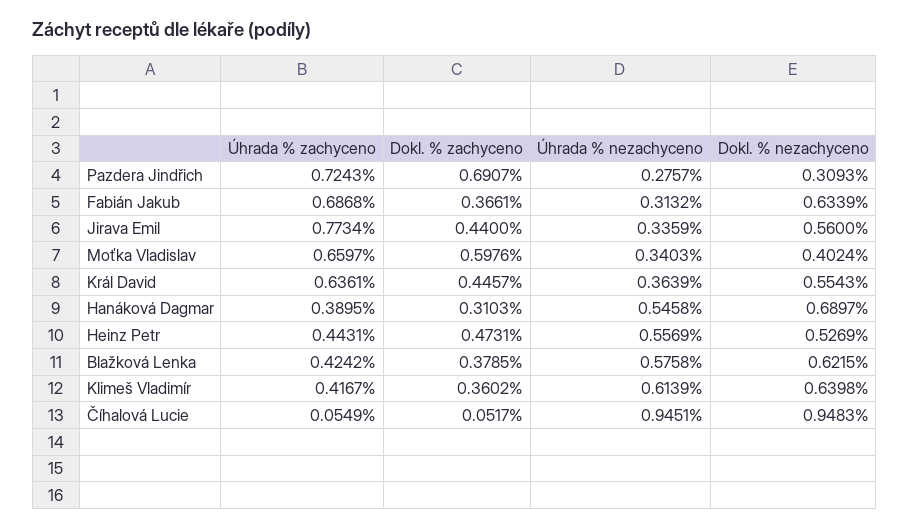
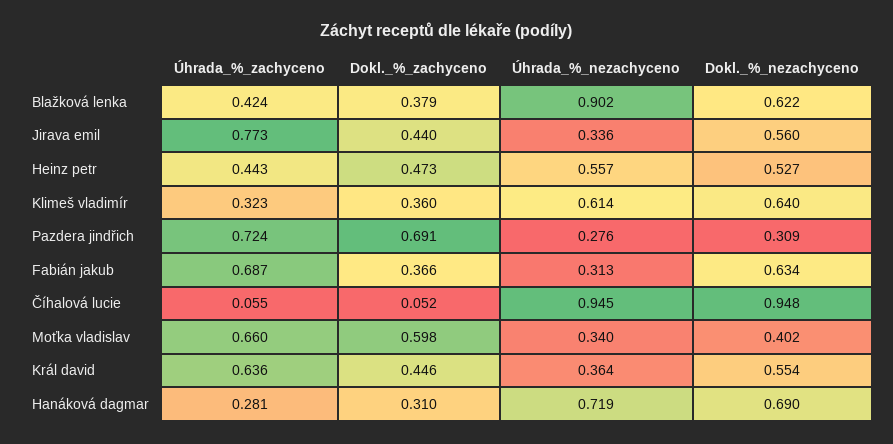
  {
    "Úhrada % zachyceno": {
      "Pazdera Jindřich": 0.7243,
      "Fabián Jakub": 0.6868,
      "Jirava Emil": 0.7734,
      "Moťka Vladislav": 0.6597,
      "Král David": 0.6361,
-     "Hanáková Dagmar": 0.3895,
+     "Hanáková Dagmar": 0.281,
      "Heinz Petr": 0.4431,
      "Blažková Lenka": 0.4242,
-     "Klimeš Vladimír": 0.4167,
+     "Klimeš Vladimír": 0.323,
      "Číhalová Lucie": 0.0549
    },
    "Dokl. % zachyceno": {
      "Pazdera Jindřich": 0.6907,
      "Fabián Jakub": 0.3661,
      "Jirava Emil": 0.44,
      "Moťka Vladislav": 0.5976,
      "Král David": 0.4457,
      "Hanáková Dagmar": 0.3103,
      "Heinz Petr": 0.4731,
      "Blažková Lenka": 0.3785,
      "Klimeš Vladimír": 0.3602,
      "Číhalová Lucie": 0.0517
    },
    "Úhrada % nezachyceno": {
      "Pazdera Jindřich": 0.2757,
      "Fabián Jakub": 0.3132,
      "Jirava Emil": 0.3359,
      "Moťka Vladislav": 0.3403,
      "Král David": 0.3639,
-     "Hanáková Dagmar": 0.5458,
+     "Hanáková Dagmar": 0.719,
      "Heinz Petr": 0.5569,
-     "Blažková Lenka": 0.5758,
+     "Blažková Lenka": 0.902,
      "Klimeš Vladimír": 0.6139,
      "Číhalová Lucie": 0.9451
    },
    "Dokl. % nezachyceno": {
      "Pazdera Jindřich": 0.3093,
      "Fabián Jakub": 0.6339,
      "Jirava Emil": 0.56,
      "Moťka Vladislav": 0.4024,
      "Král David": 0.5543,
      "Hanáková Dagmar": 0.6897,
      "Heinz Petr": 0.5269,
      "Blažková Lenka": 0.6215,
      "Klimeš Vladimír": 0.6398,
      "Číhalová Lucie": 0.9483
    }
  }

